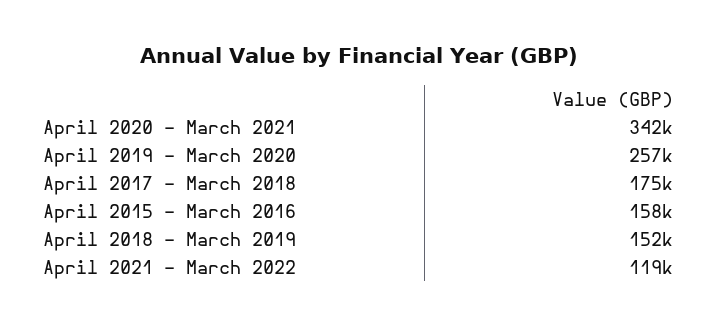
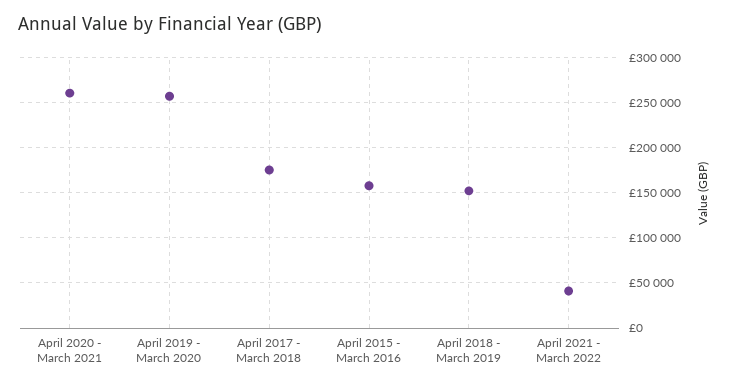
  {
-   "April 2020 - March 2021": 342000,
+   "April 2020 - March 2021": 260000,
    "April 2019 - March 2020": 257000,
    "April 2017 - March 2018": 175000,
    "April 2015 - March 2016": 158000,
    "April 2018 - March 2019": 152000,
-   "April 2021 - March 2022": 119000
+   "April 2021 - March 2022": 40000
  }

